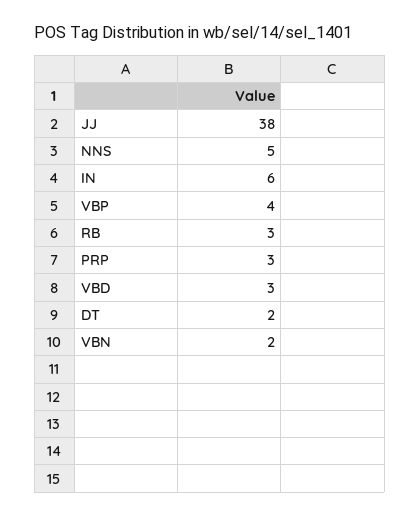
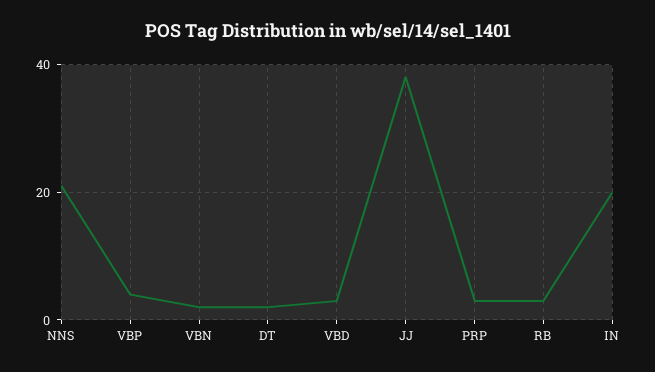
  {
    "JJ": 38,
-   "NNS": 5,
+   "NNS": 20,
-   "IN": 6,
+   "IN": 20,
    "VBP": 4,
    "RB": 3,
    "PRP": 3,
    "VBD": 3,
    "DT": 2,
    "VBN": 2
  }

